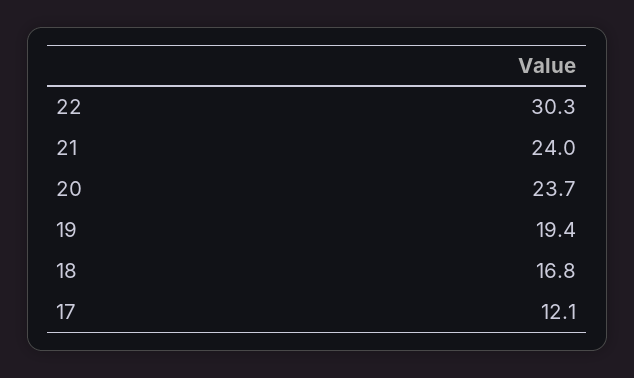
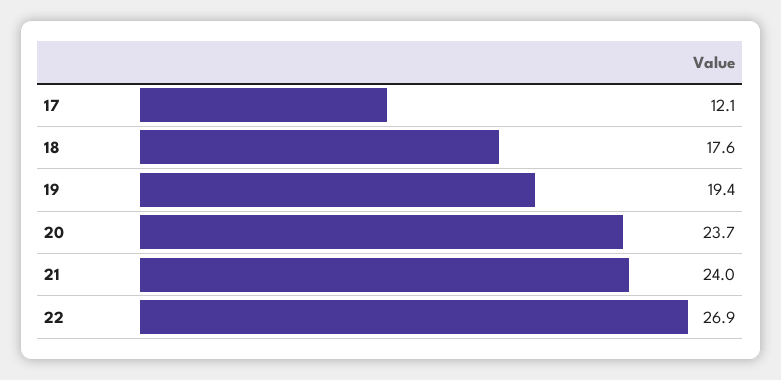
  {
-   "22": 30.3,
+   "22": 26.9,
    "21": 24,
    "20": 23.7,
    "19": 19.4,
-   "18": 16.8,
+   "18": 17.6,
    "17": 12.1
  }

